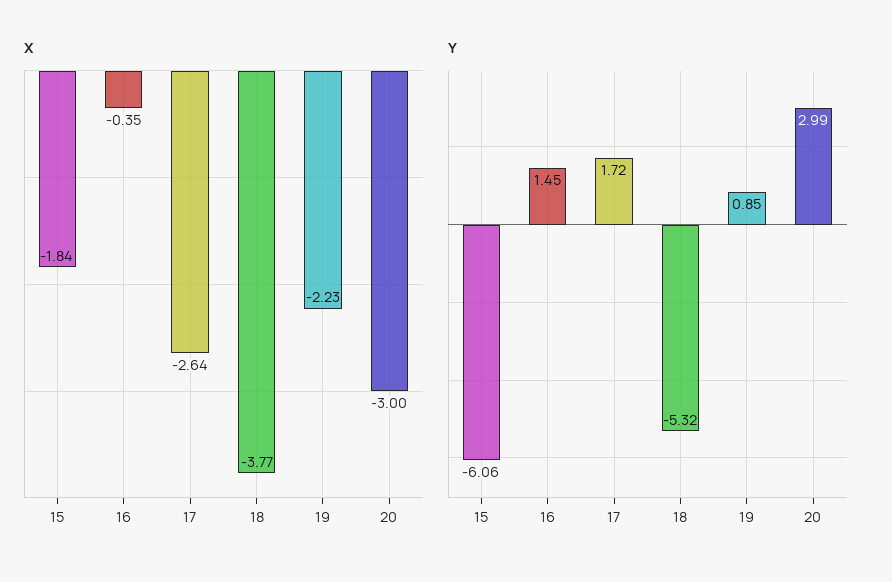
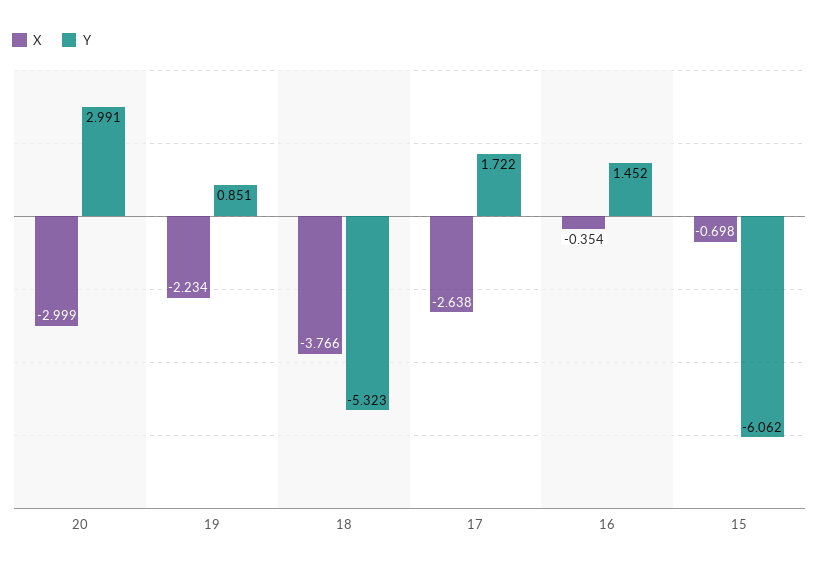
  {
    "X": {
-     "15": -1.84,
+     "15": -0.698,
      "16": -0.354,
      "17": -2.638,
      "18": -3.766,
      "19": -2.234,
      "20": -2.999
    },
    "Y": {
      "15": -6.062,
      "16": 1.452,
      "17": 1.722,
      "18": -5.323,
      "19": 0.851,
      "20": 2.991
    }
  }

